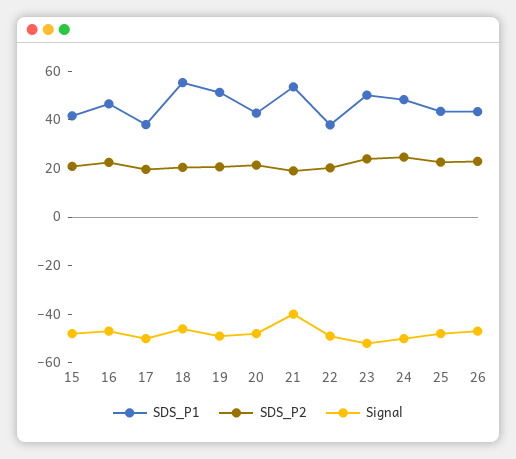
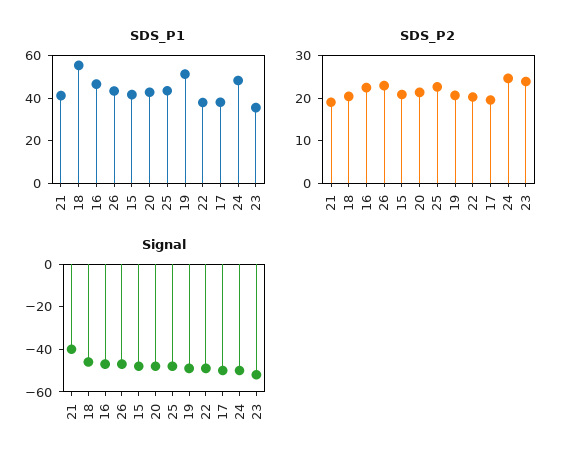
  {
    "SDS_P1": {
      "15": 40,
      "16": 45,
      "17": 40,
      "18": 55,
      "19": 50,
      "20": 45,
-     "21": 55,
+     "21": 40,
      "22": 40,
-     "23": 50,
+     "23": 35,
      "24": 50,
      "25": 45,
      "26": 45
    },
    "SDS_P2": {
      "15": 20,
      "16": 22,
      "17": 20,
      "18": 20,
      "19": 20,
      "20": 22,
      "21": 20,
      "22": 20,
      "23": 24,
      "24": 24,
      "25": 22,
      "26": 22
    },
    "Signal": {
      "15": -50,
      "16": -45,
      "17": -50,
      "18": -45,
      "19": -50,
      "20": -50,
      "21": -40,
      "22": -50,
      "23": -50,
      "24": -50,
      "25": -50,
      "26": -45
    }
  }

